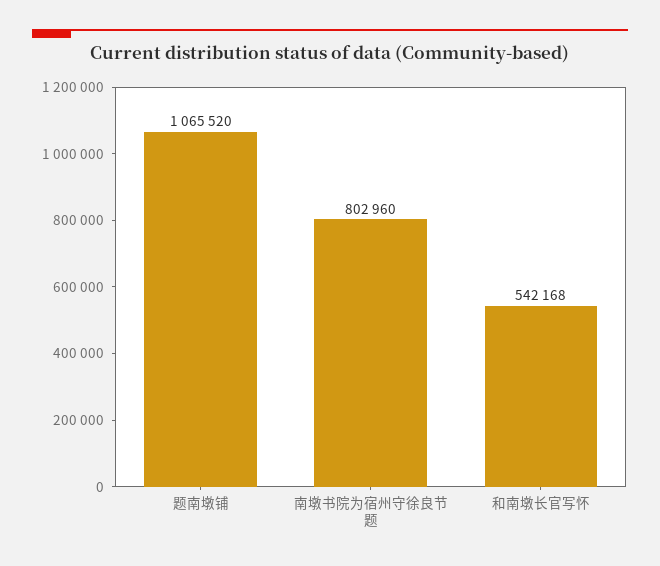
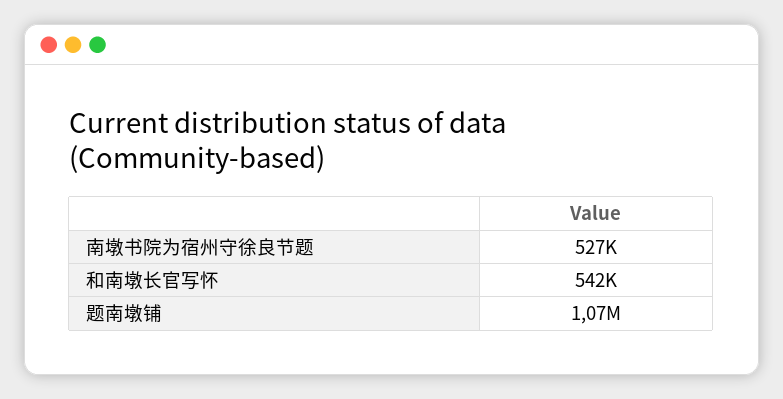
  {
    "题南墩铺": 1065520,
-   "南墩书院为宿州守徐良节题": 802960,
+   "南墩书院为宿州守徐良节题": 527000,
    "和南墩长官写怀": 542168
  }

